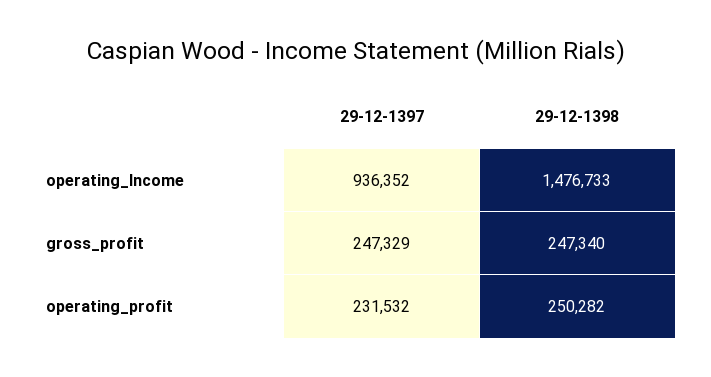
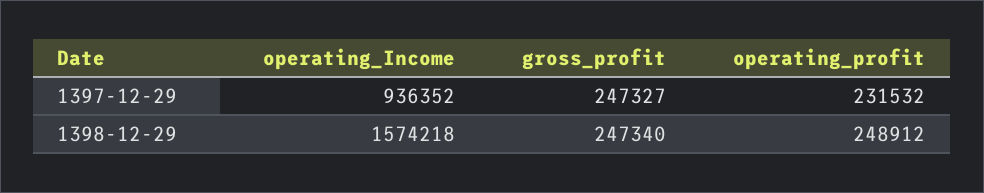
  {
    "29-12-1397": {
      "operating_Income": 936352,
-     "gross_profit": 247329,
+     "gross_profit": 247327,
      "operating_profit": 231532
    },
    "29-12-1398": {
-     "operating_Income": 1476733,
+     "operating_Income": 1574218,
      "gross_profit": 247340,
-     "operating_profit": 250282
+     "operating_profit": 248912
    }
  }

